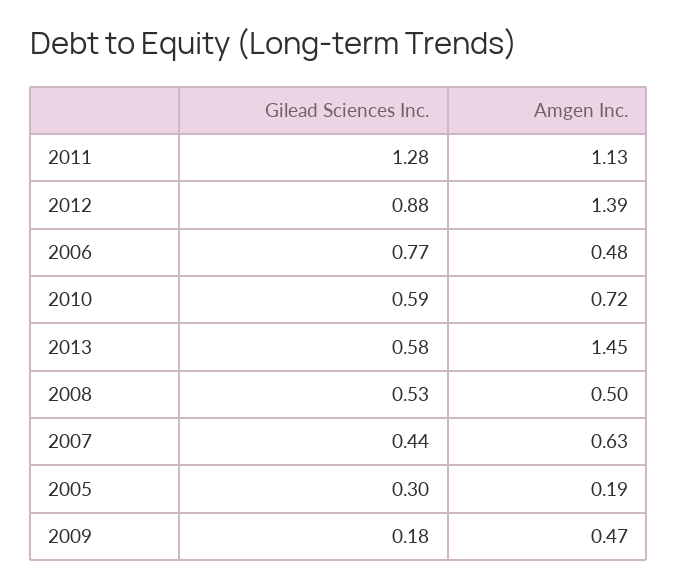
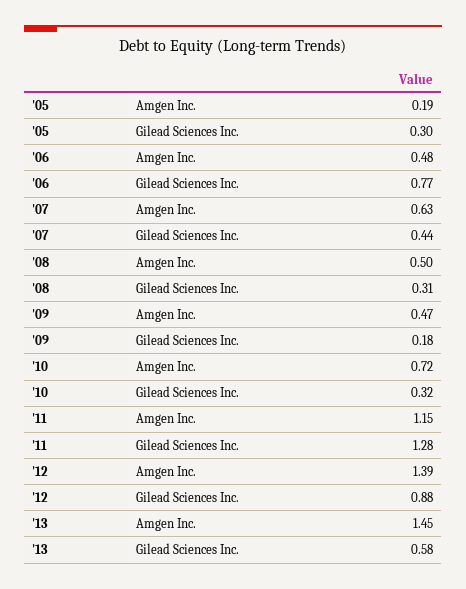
  {
    "Gilead Sciences Inc.": {
      "2011": 1.28,
      "2012": 0.88,
      "2006": 0.77,
-     "2010": 0.59,
+     "2010": 0.32,
      "2013": 0.58,
-     "2008": 0.53,
+     "2008": 0.31,
      "2007": 0.44,
      "2005": 0.3,
      "2009": 0.18
    },
    "Amgen Inc.": {
-     "2011": 1.13,
+     "2011": 1.15,
      "2012": 1.39,
      "2006": 0.48,
      "2010": 0.72,
      "2013": 1.45,
      "2008": 0.5,
      "2007": 0.63,
      "2005": 0.19,
      "2009": 0.47
    }
  }

